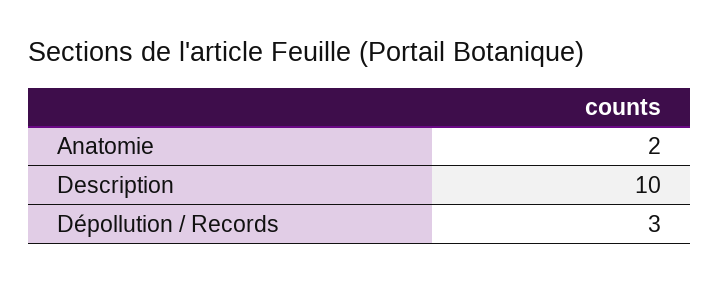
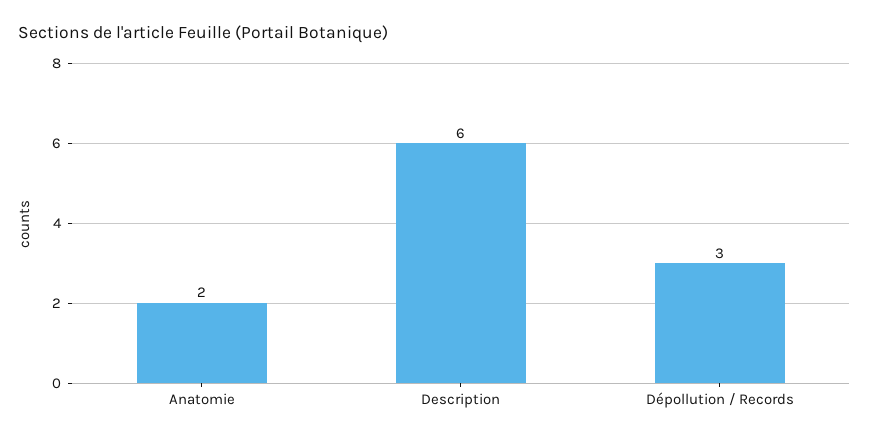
  {
    "Anatomie": 2,
-   "Description": 10,
+   "Description": 6,
    "Dépollution / Records": 3
  }

